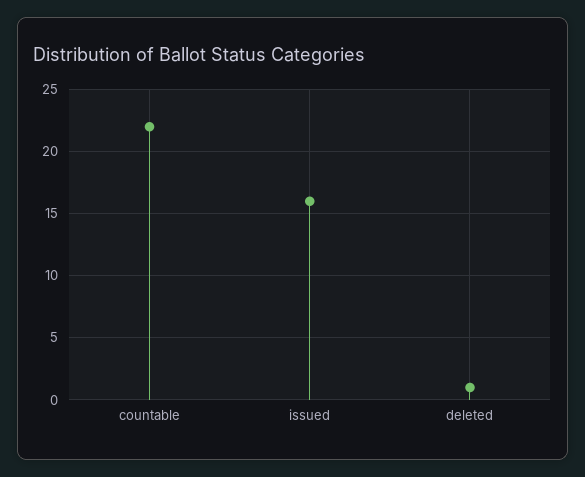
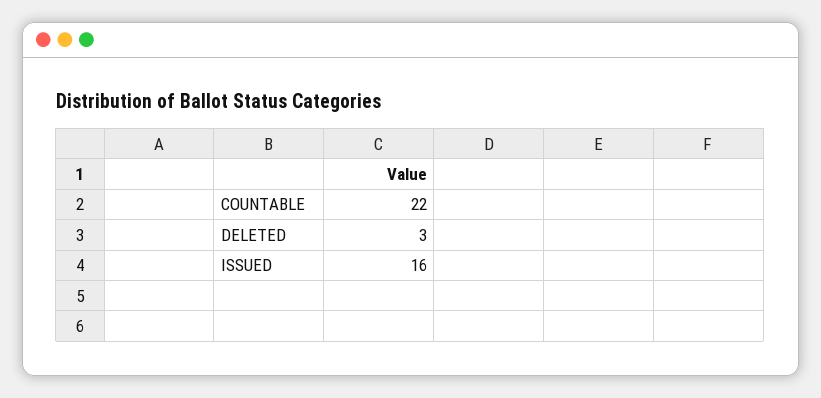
  {
    "countable": 22,
    "issued": 16,
-   "deleted": 1
+   "deleted": 3
  }

